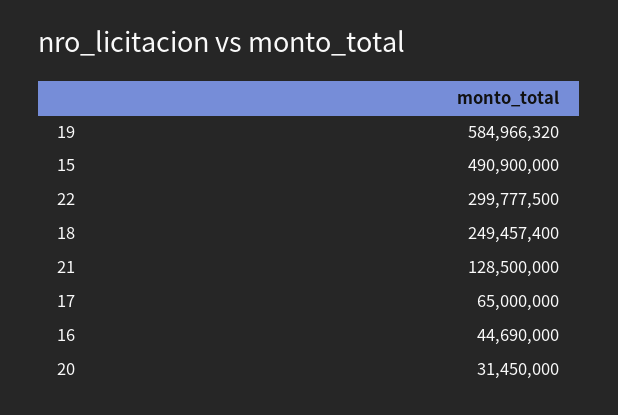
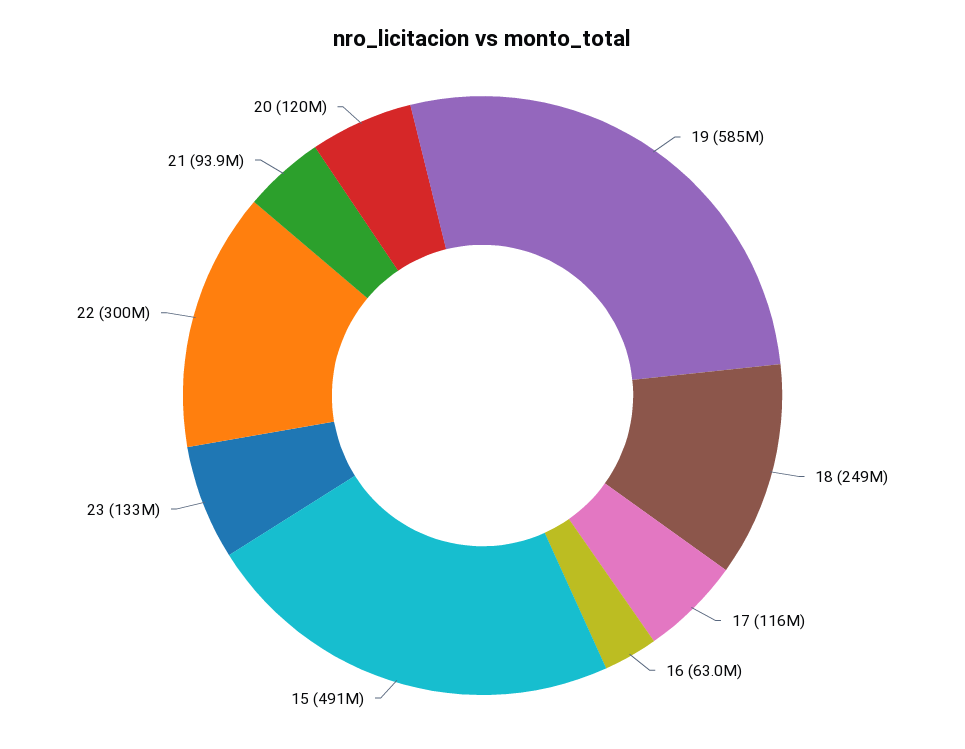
  {
    "19": 584966320,
    "15": 490900000,
    "22": 299777500,
    "18": 249457400,
-   "21": 128500000,
+   "21": 93900000,
-   "17": 65000000,
+   "17": 116000000,
-   "16": 44690000,
+   "16": 63000000,
-   "20": 31450000
+   "20": 120000000,
+   "23": 133000000
  }

